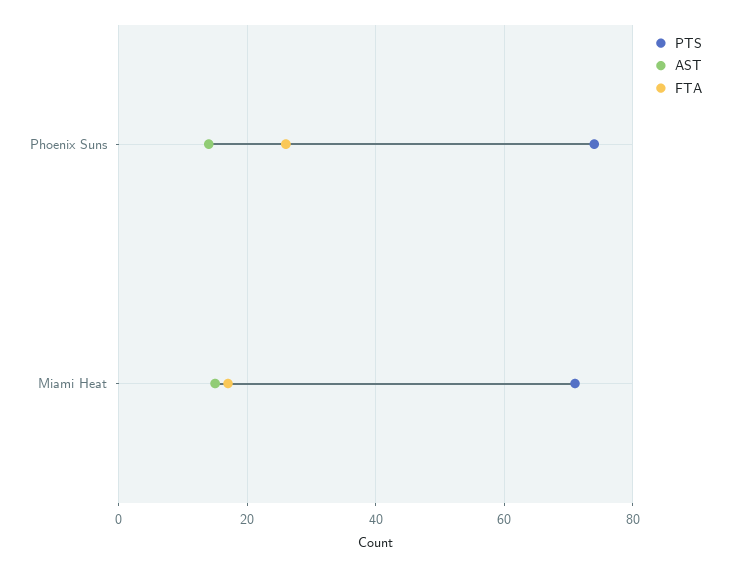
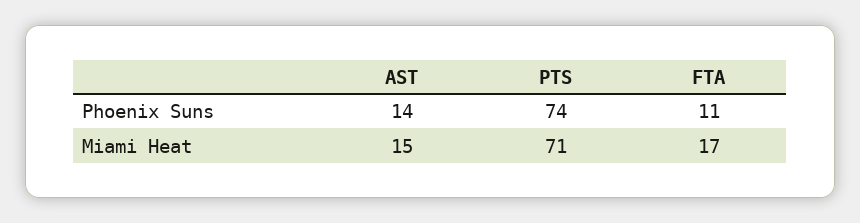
  {
    "PTS": {
      "Phoenix Suns": 74,
      "Miami Heat": 71
    },
    "AST": {
      "Phoenix Suns": 14,
      "Miami Heat": 15
    },
    "FTA": {
-     "Phoenix Suns": 25,
+     "Phoenix Suns": 11,
      "Miami Heat": 17
    }
  }

